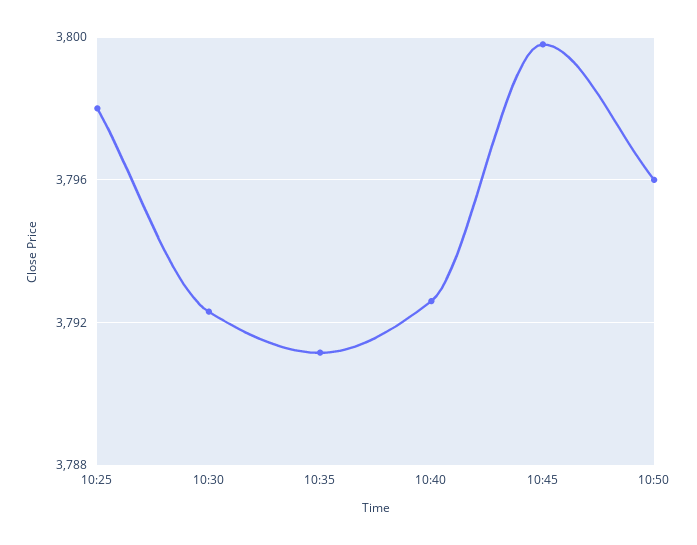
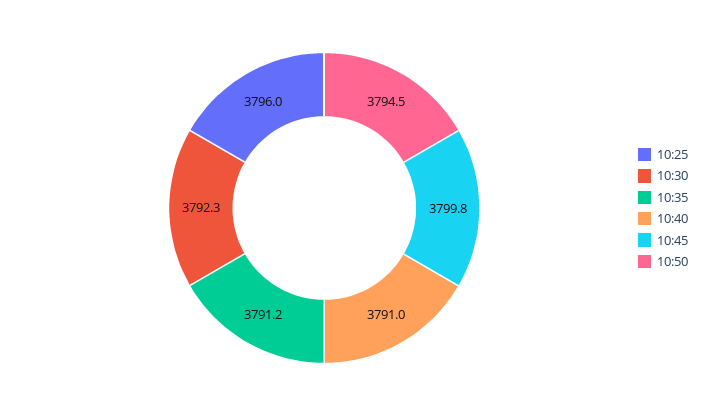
  {
-   "10:25": 3798,
+   "10:25": 3796,
    "10:30": 3792.3,
    "10:35": 3791.2,
-   "10:40": 3792.5,
+   "10:40": 3791,
    "10:45": 3799.8,
-   "10:50": 3796
+   "10:50": 3794.5
  }

